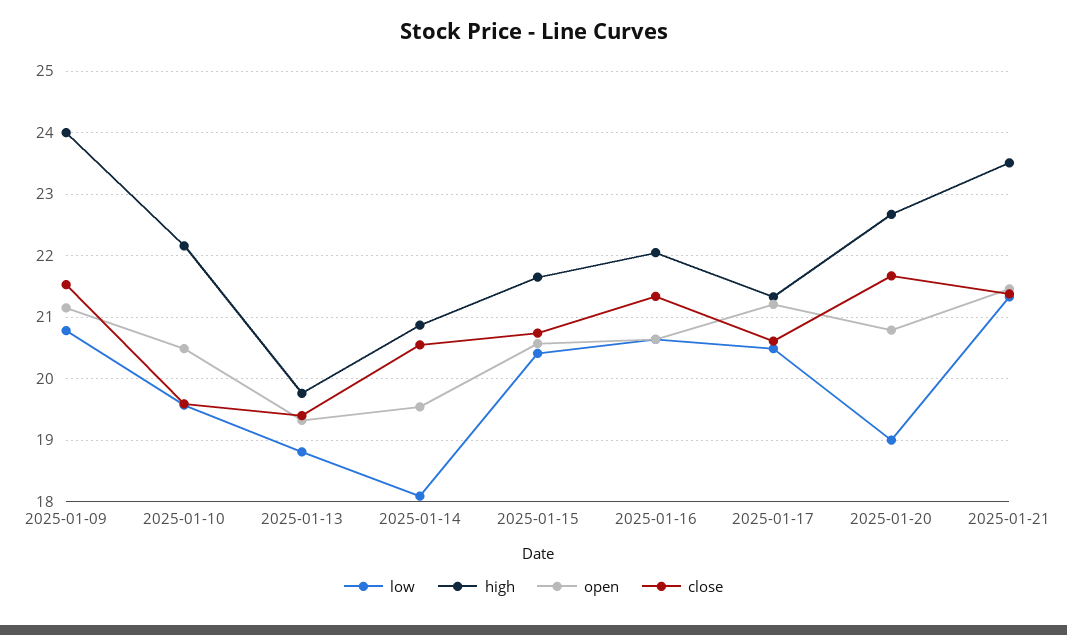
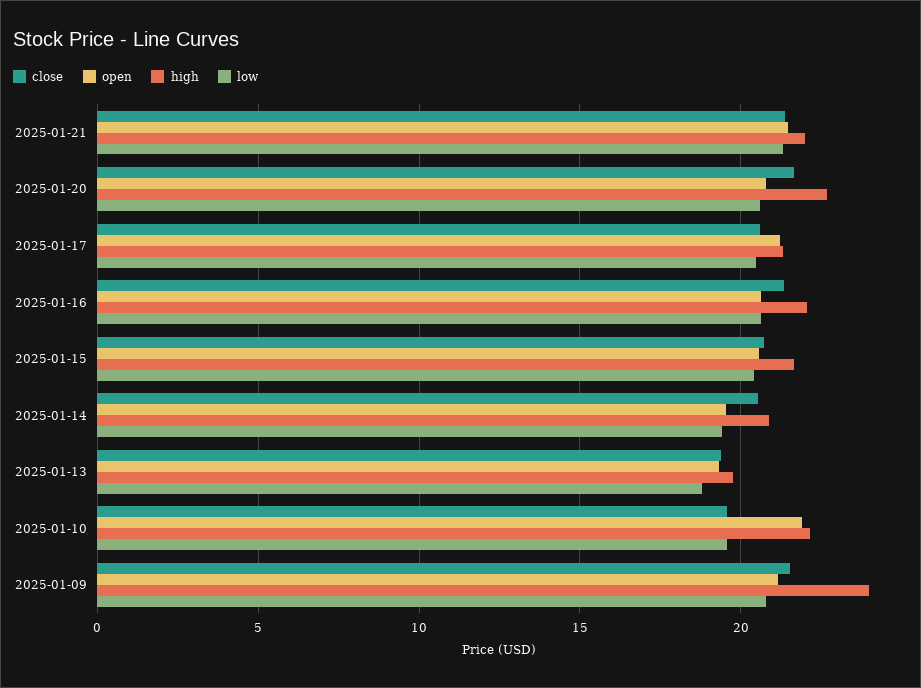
  {
    "low": {
      "2025-01-09": 20.8,
      "2025-01-10": 19.6,
      "2025-01-13": 18.8,
-     "2025-01-14": 18.1,
+     "2025-01-14": 19.5,
      "2025-01-15": 20.4,
      "2025-01-16": 20.6,
      "2025-01-17": 20.5,
-     "2025-01-20": 19,
+     "2025-01-20": 20.5,
      "2025-01-21": 21.3
    },
    "high": {
      "2025-01-09": 24,
      "2025-01-10": 22.2,
      "2025-01-13": 19.8,
      "2025-01-14": 20.9,
      "2025-01-15": 21.7,
      "2025-01-16": 22.1,
      "2025-01-17": 21.3,
      "2025-01-20": 22.7,
-     "2025-01-21": 23.5
+     "2025-01-21": 22
    },
    "open": {
      "2025-01-09": 21.2,
-     "2025-01-10": 20.5,
+     "2025-01-10": 22,
      "2025-01-13": 19.3,
      "2025-01-14": 19.5,
      "2025-01-15": 20.6,
      "2025-01-16": 20.6,
      "2025-01-17": 21.2,
      "2025-01-20": 20.8,
      "2025-01-21": 21.5
    },
    "close": {
      "2025-01-09": 21.5,
      "2025-01-10": 19.6,
      "2025-01-13": 19.4,
      "2025-01-14": 20.6,
      "2025-01-15": 20.7,
      "2025-01-16": 21.3,
      "2025-01-17": 20.6,
      "2025-01-20": 21.7,
      "2025-01-21": 21.4
    }
  }

